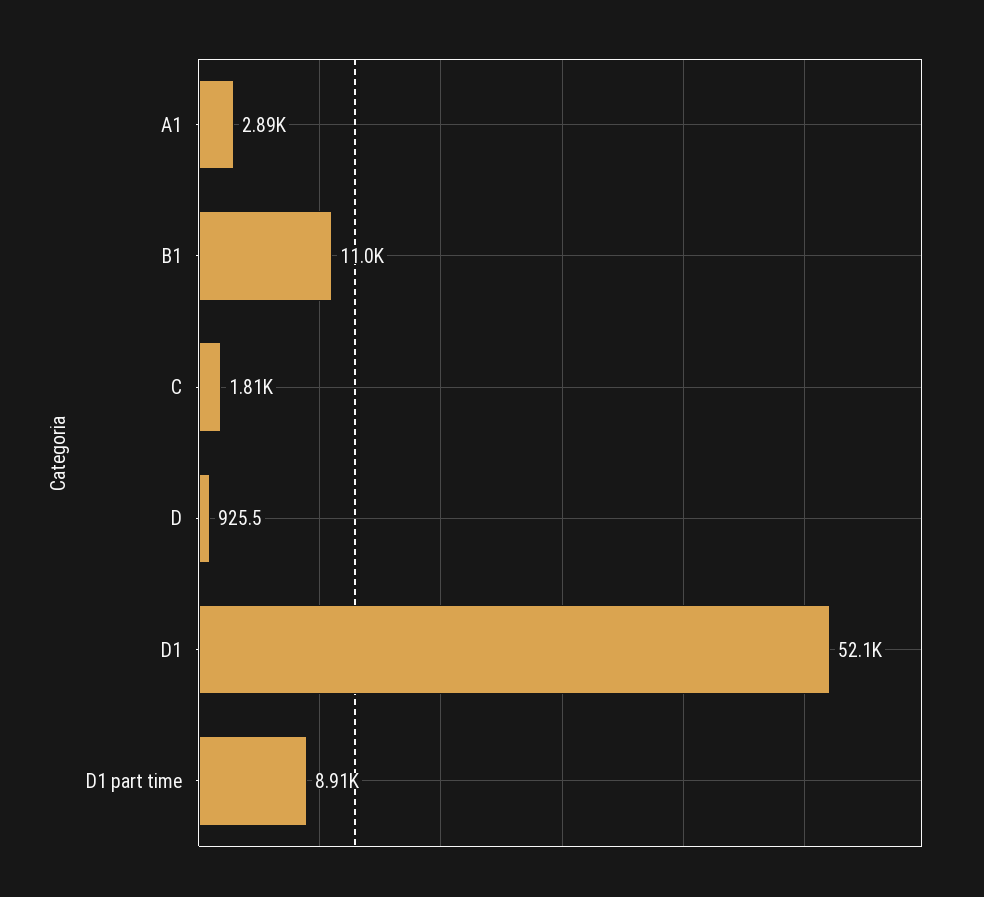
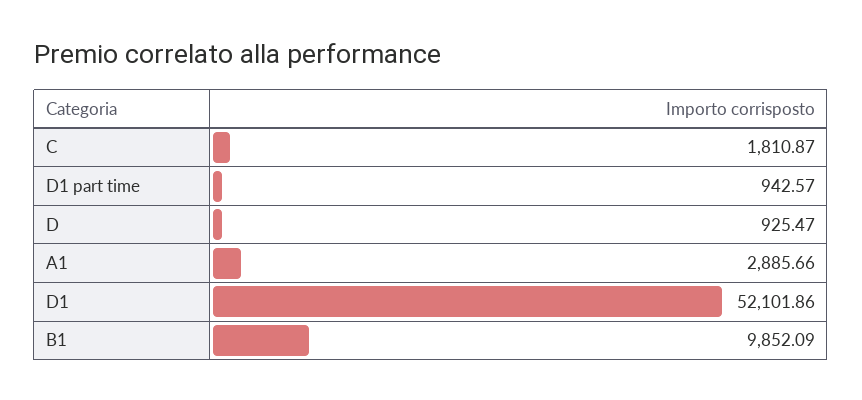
  {
    "A1": 2885.66,
-   "B1": 11000,
+   "B1": 9852.09,
    "C": 1810.87,
    "D": 925.47,
    "D1": 52101.86,
-   "D1 part time": 8910
+   "D1 part time": 942.57
  }

